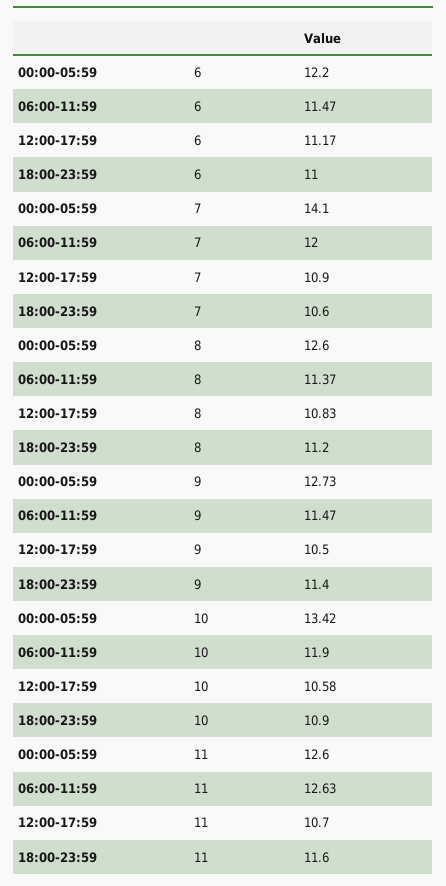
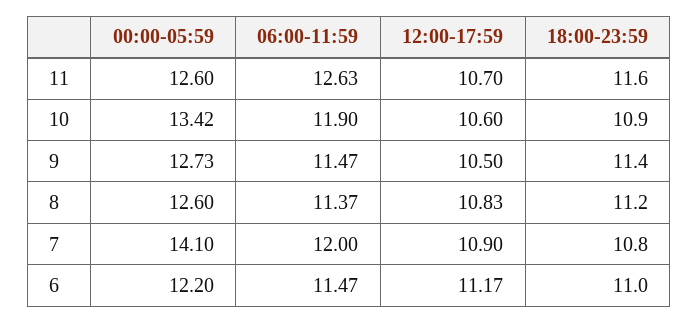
  {
    "00:00-05:59": {
      "6": 12.2,
      "7": 14.1,
      "8": 12.6,
      "9": 12.73,
      "10": 13.42,
      "11": 12.6
    },
    "06:00-11:59": {
      "6": 11.47,
      "7": 12,
      "8": 11.37,
      "9": 11.47,
      "10": 11.9,
      "11": 12.63
    },
    "12:00-17:59": {
      "6": 11.17,
      "7": 10.9,
      "8": 10.83,
      "9": 10.5,
-     "10": 10.58,
+     "10": 10.6,
      "11": 10.7
    },
    "18:00-23:59": {
      "6": 11,
-     "7": 10.6,
+     "7": 10.8,
      "8": 11.2,
      "9": 11.4,
      "10": 10.9,
      "11": 11.6
    }
  }

